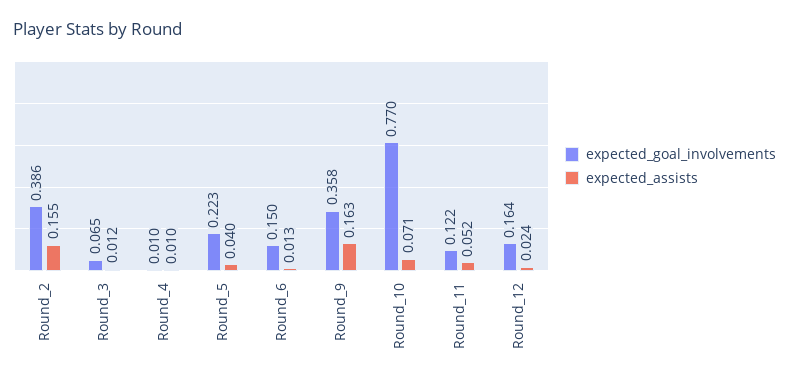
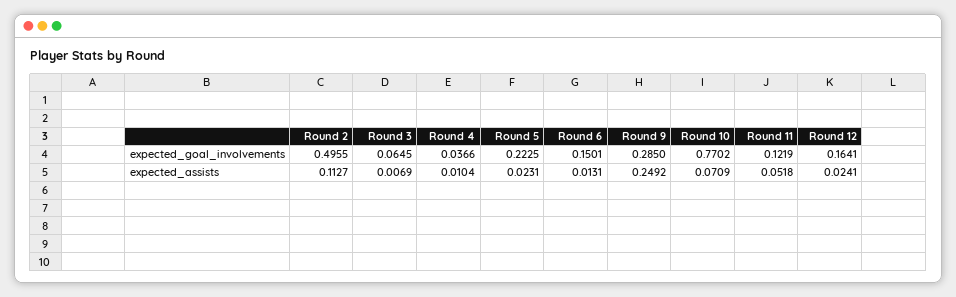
  {
    "expected_goal_involvements": {
-     "Round_2": 0.386,
+     "Round_2": 0.4955,
      "Round_3": 0.0645,
-     "Round_4": 0.01,
+     "Round_4": 0.0366,
      "Round_5": 0.2225,
      "Round_6": 0.1501,
-     "Round_9": 0.358,
+     "Round_9": 0.285,
      "Round_10": 0.7702,
      "Round_11": 0.1219,
      "Round_12": 0.1641
    },
    "expected_assists": {
-     "Round_2": 0.155,
+     "Round_2": 0.1127,
-     "Round_3": 0.012,
+     "Round_3": 0.0069,
      "Round_4": 0.0104,
-     "Round_5": 0.04,
+     "Round_5": 0.0231,
      "Round_6": 0.0131,
-     "Round_9": 0.163,
+     "Round_9": 0.2492,
      "Round_10": 0.0709,
      "Round_11": 0.0518,
      "Round_12": 0.0241
    }
  }

